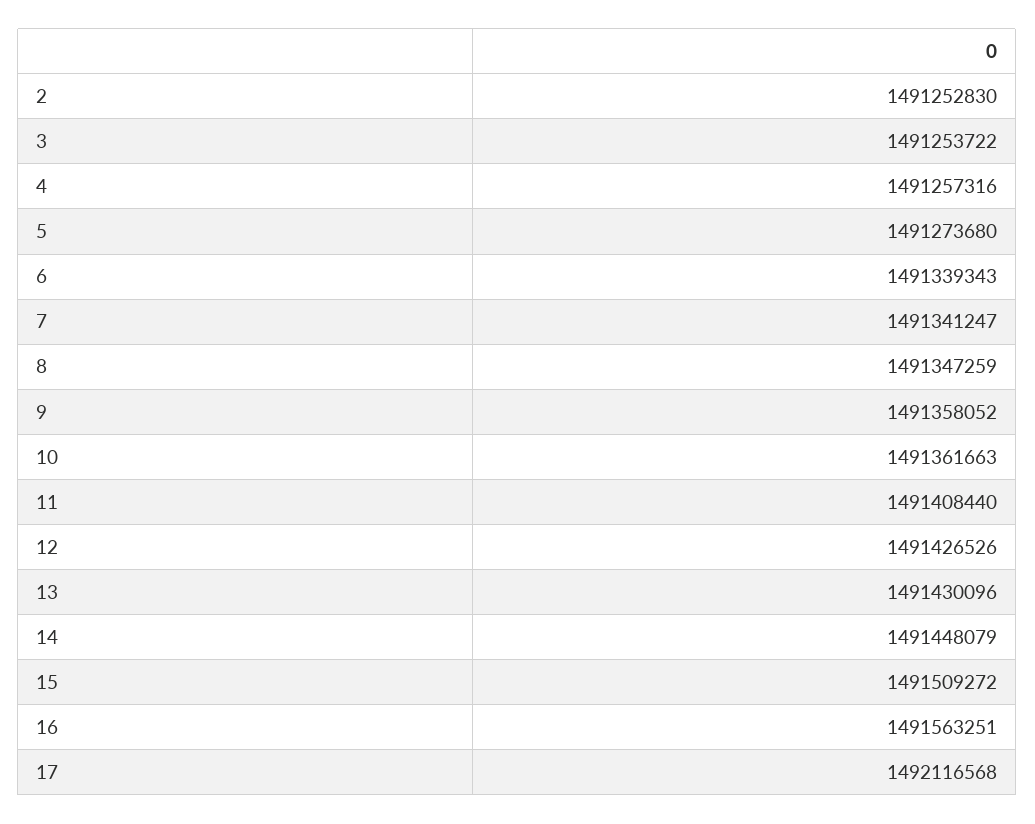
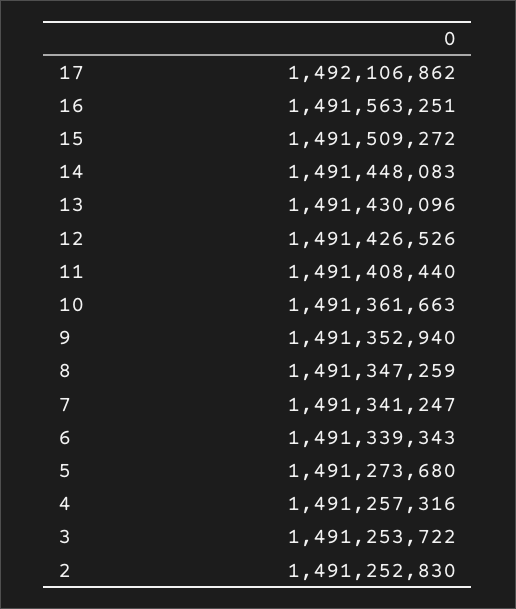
  {
    "2": 1491252830,
    "3": 1491253722,
    "4": 1491257316,
    "5": 1491273680,
    "6": 1491339343,
    "7": 1491341247,
    "8": 1491347259,
-   "9": 1491358052,
+   "9": 1491352940,
    "10": 1491361663,
    "11": 1491408440,
    "12": 1491426526,
    "13": 1491430096,
-   "14": 1491448079,
+   "14": 1491448083,
    "15": 1491509272,
    "16": 1491563251,
-   "17": 1492116568
+   "17": 1492106862
  }

